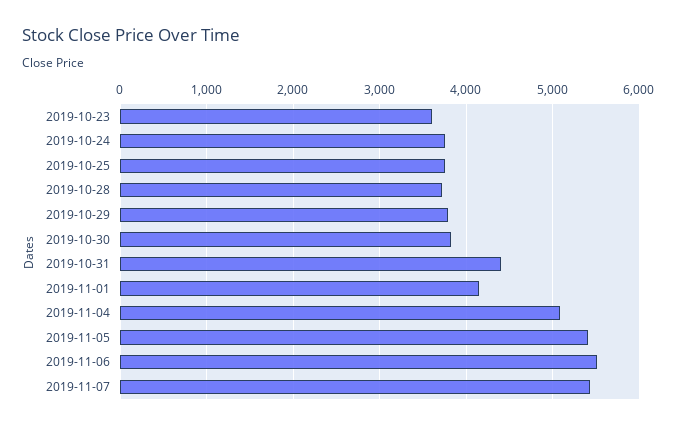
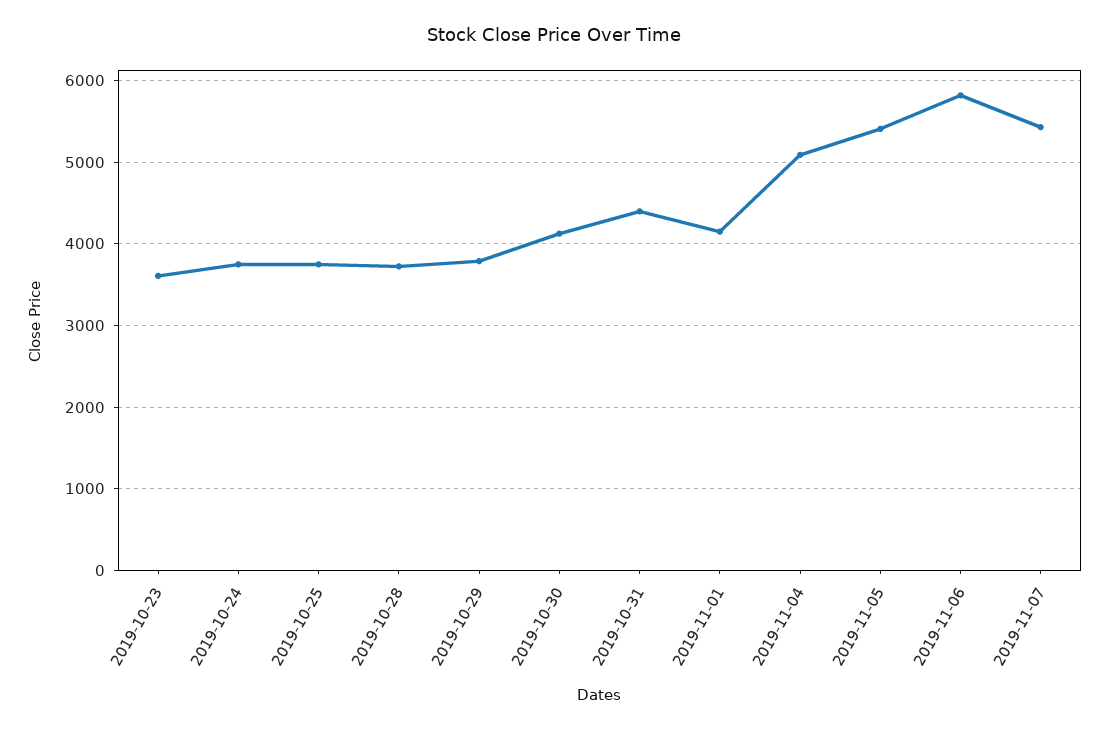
  {
    "2019-10-23": 3600,
    "2019-10-24": 3800,
    "2019-10-25": 3800,
    "2019-10-28": 3700,
    "2019-10-29": 3800,
-   "2019-10-30": 3800,
+   "2019-10-30": 4100,
    "2019-10-31": 4400,
    "2019-11-01": 4200,
    "2019-11-04": 5100,
    "2019-11-05": 5400,
-   "2019-11-06": 5500,
+   "2019-11-06": 5800,
    "2019-11-07": 5400
  }

